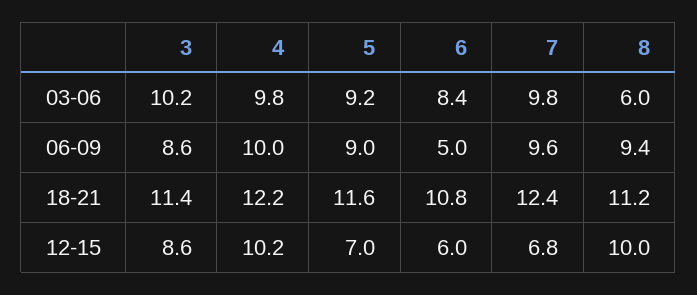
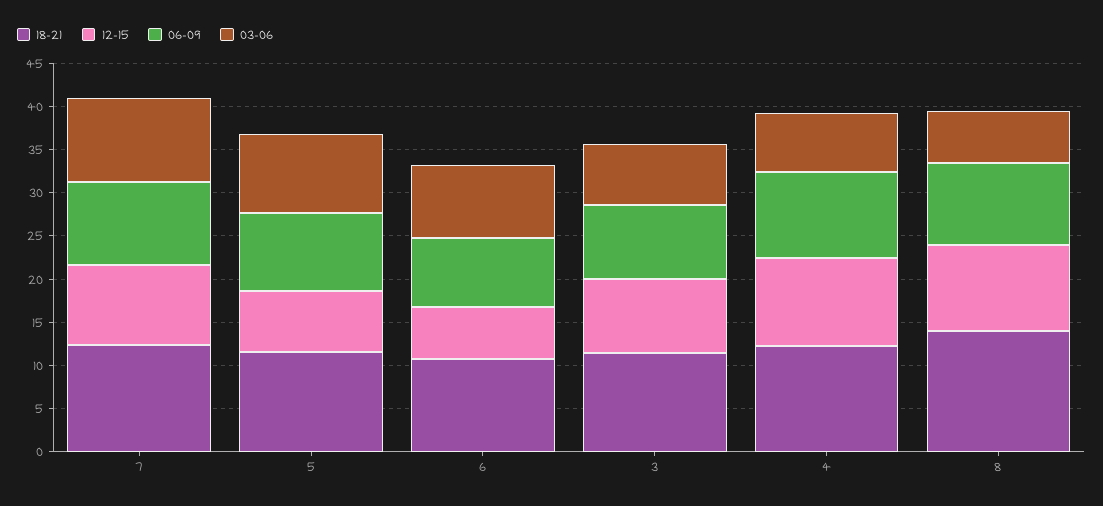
  {
    "03-06": {
-     "3": 10.2,
+     "3": 7,
-     "4": 9.8,
+     "4": 7,
      "5": 9.2,
      "6": 8.4,
      "7": 9.8,
      "8": 6
    },
    "06-09": {
      "3": 8.6,
      "4": 10,
      "5": 9,
-     "6": 5,
+     "6": 8,
      "7": 9.6,
      "8": 9.4
    },
    "18-21": {
      "3": 11.4,
      "4": 12.2,
      "5": 11.6,
      "6": 10.8,
      "7": 12.4,
-     "8": 11.2
+     "8": 14
    },
    "12-15": {
      "3": 8.6,
      "4": 10.2,
      "5": 7,
      "6": 6,
-     "7": 6.8,
+     "7": 9,
      "8": 10
    }
  }

